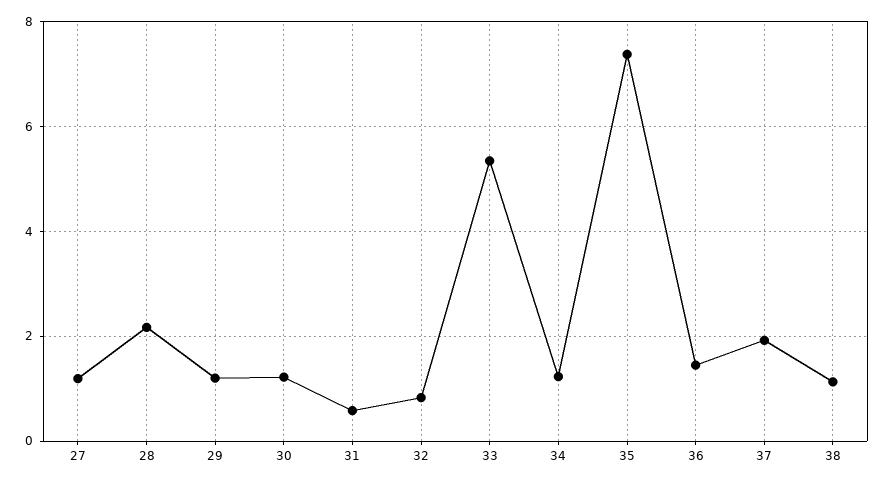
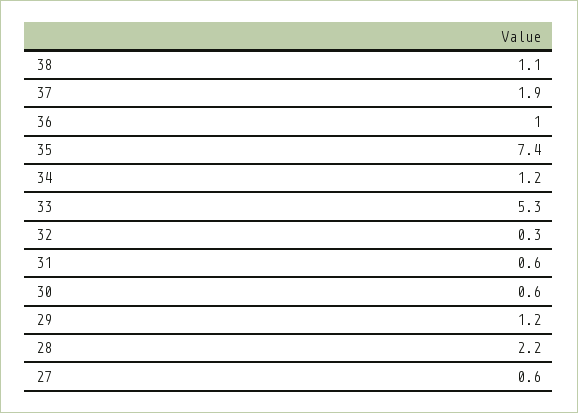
  {
-   "27": 1.2,
+   "27": 0.6,
    "28": 2.2,
    "29": 1.2,
-   "30": 1.2,
+   "30": 0.6,
    "31": 0.6,
-   "32": 0.8,
+   "32": 0.3,
    "33": 5.3,
    "34": 1.2,
    "35": 7.4,
-   "36": 1.4,
+   "36": 1,
    "37": 1.9,
    "38": 1.1
  }

